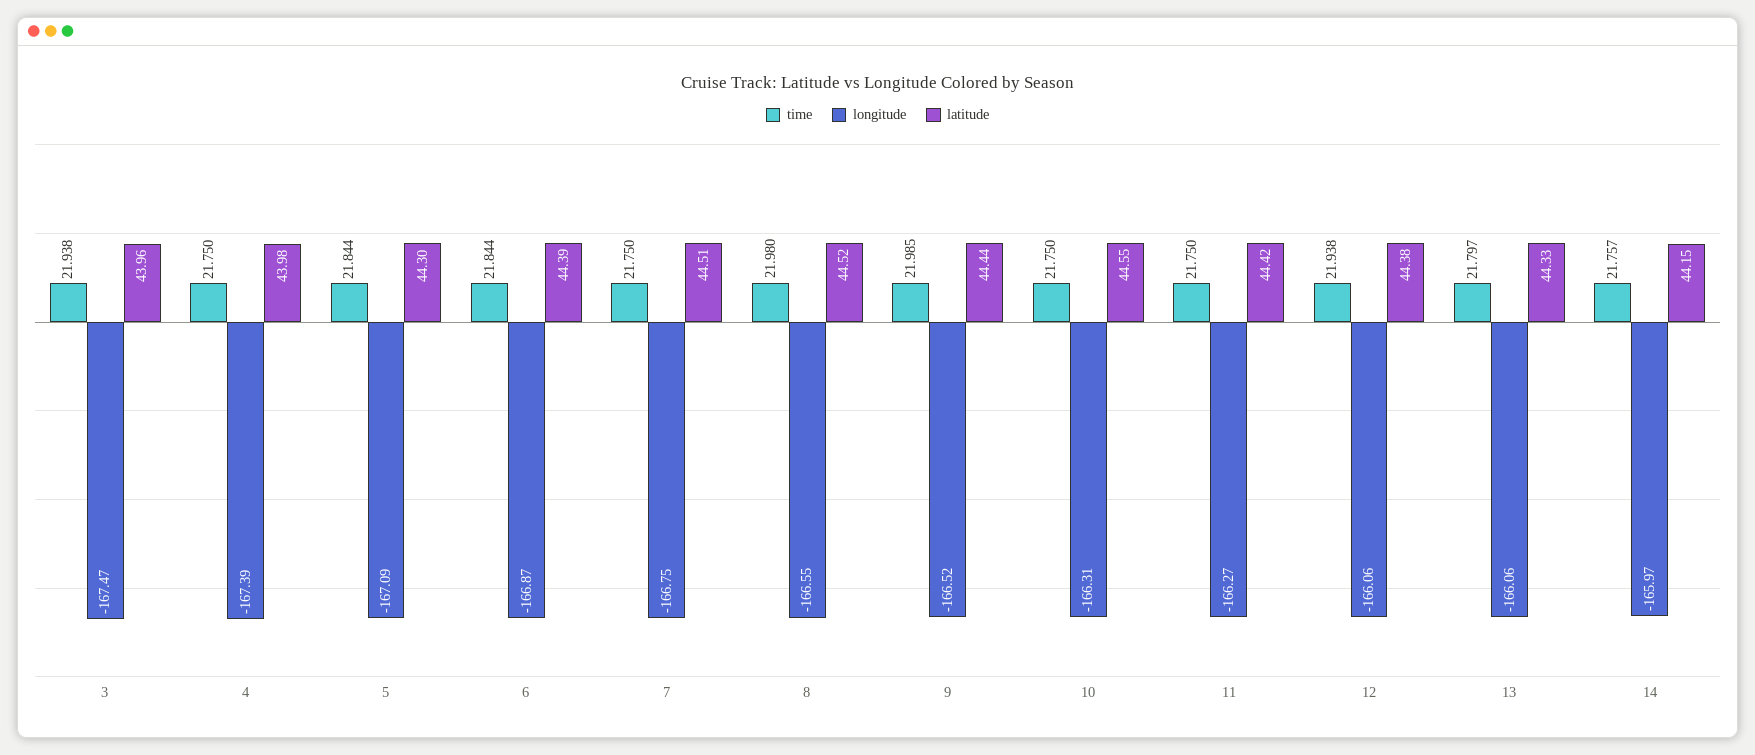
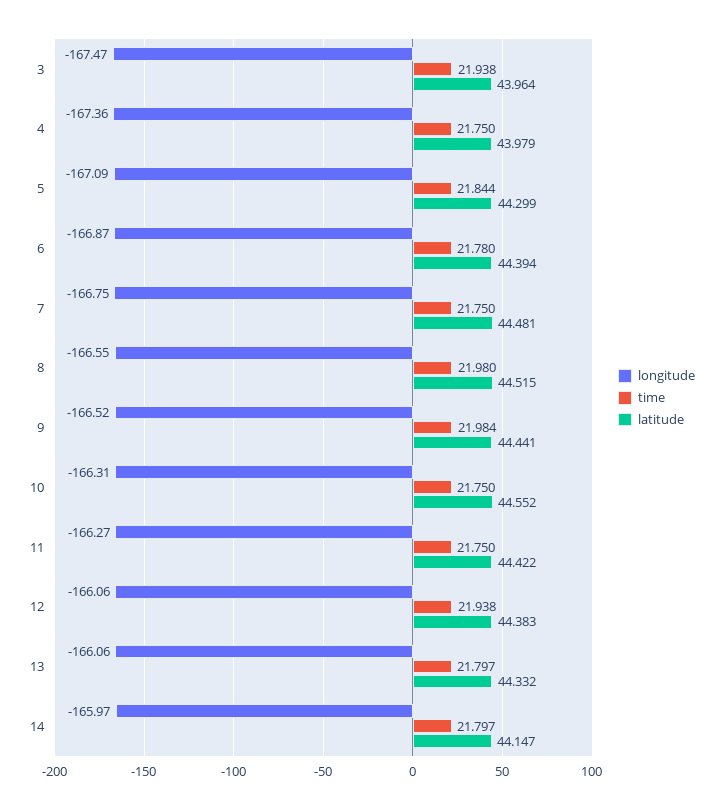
  {
    "time": {
      "3": 21.938,
      "4": 21.75,
      "5": 21.844,
-     "6": 21.844,
+     "6": 21.78,
      "7": 21.75,
      "8": 21.98,
-     "9": 21.985,
+     "9": 21.984,
      "10": 21.75,
      "11": 21.75,
      "12": 21.938,
      "13": 21.797,
-     "14": 21.757
+     "14": 21.797
    },
    "longitude": {
      "3": -167.47,
-     "4": -167.39,
+     "4": -167.36,
      "5": -167.09,
      "6": -166.87,
      "7": -166.75,
      "8": -166.55,
      "9": -166.52,
      "10": -166.31,
      "11": -166.27,
      "12": -166.06,
      "13": -166.06,
      "14": -165.97
    },
    "latitude": {
      "3": 43.964,
      "4": 43.979,
      "5": 44.299,
      "6": 44.394,
-     "7": 44.51,
+     "7": 44.481,
      "8": 44.515,
      "9": 44.441,
      "10": 44.552,
      "11": 44.422,
      "12": 44.383,
      "13": 44.332,
      "14": 44.147
    }
  }

